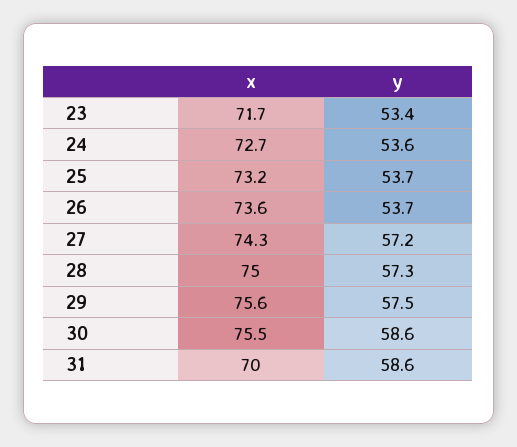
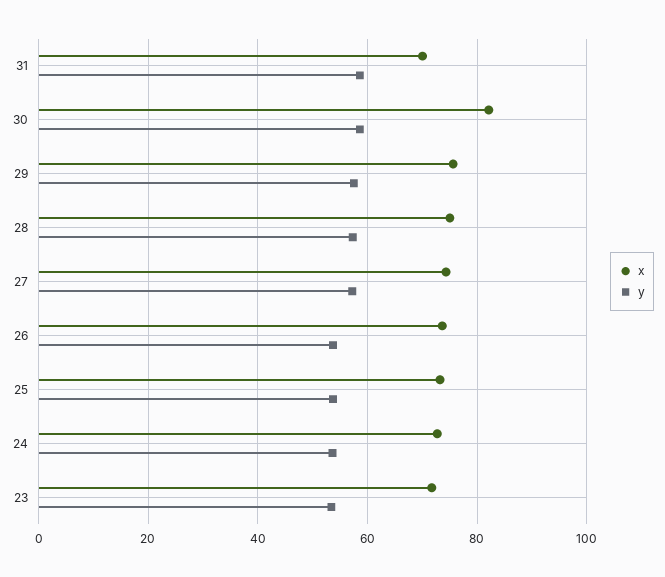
  {
    "x": {
      "23": 71.7,
      "24": 72.7,
      "25": 73.2,
      "26": 73.6,
      "27": 74.3,
      "28": 75,
      "29": 75.6,
-     "30": 75.5,
+     "30": 82,
      "31": 70
    },
    "y": {
      "23": 53.4,
      "24": 53.6,
      "25": 53.7,
      "26": 53.7,
      "27": 57.2,
      "28": 57.3,
      "29": 57.5,
      "30": 58.6,
      "31": 58.6
    }
  }

